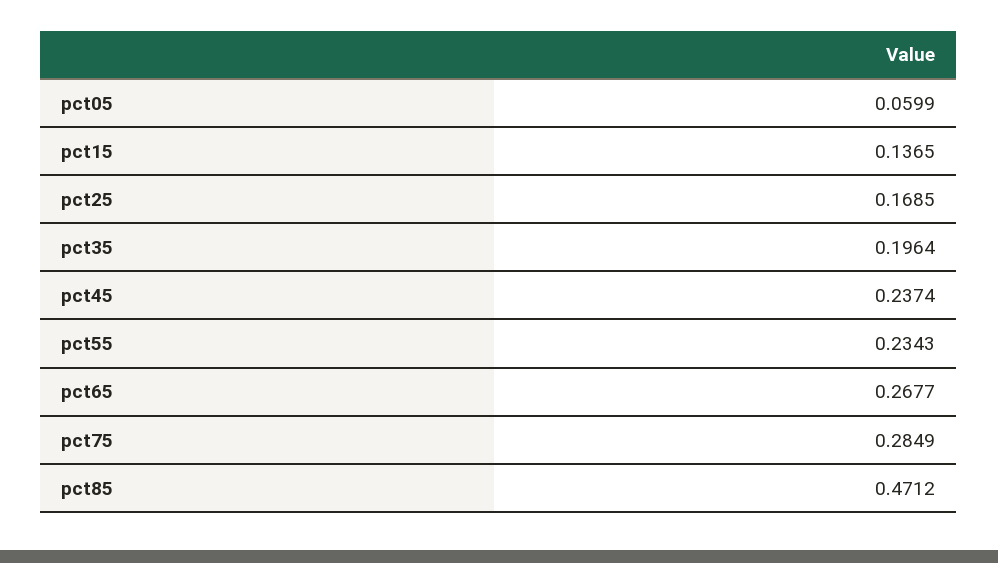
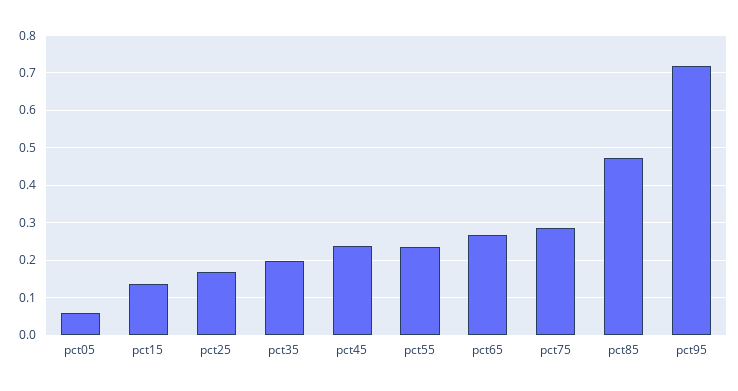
  {
    "pct05": 0.0599,
    "pct15": 0.1365,
    "pct25": 0.1685,
    "pct35": 0.1964,
    "pct45": 0.2374,
    "pct55": 0.2343,
    "pct65": 0.2677,
    "pct75": 0.2849,
-   "pct85": 0.4712
+   "pct85": 0.4712,
+   "pct95": 0.72
  }

